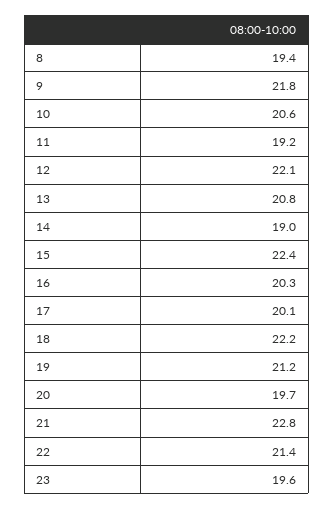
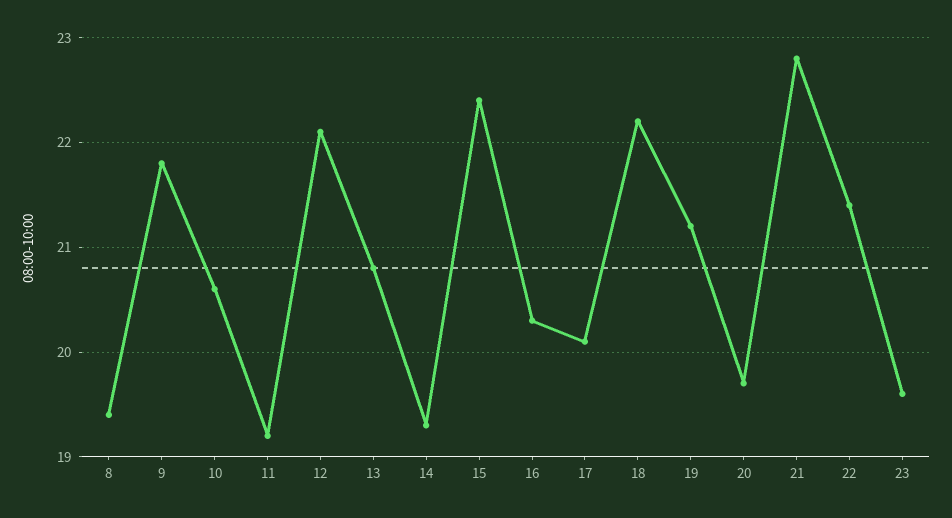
  {
    "8": 19.4,
    "9": 21.8,
    "10": 20.6,
    "11": 19.2,
    "12": 22.1,
    "13": 20.8,
-   "14": 19,
+   "14": 19.3,
    "15": 22.4,
    "16": 20.3,
    "17": 20.1,
    "18": 22.2,
    "19": 21.2,
    "20": 19.7,
    "21": 22.8,
    "22": 21.4,
    "23": 19.6
  }

